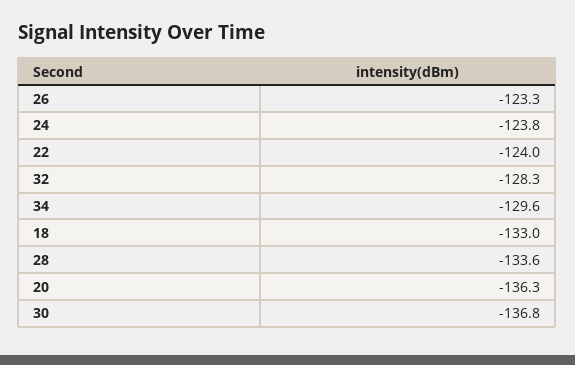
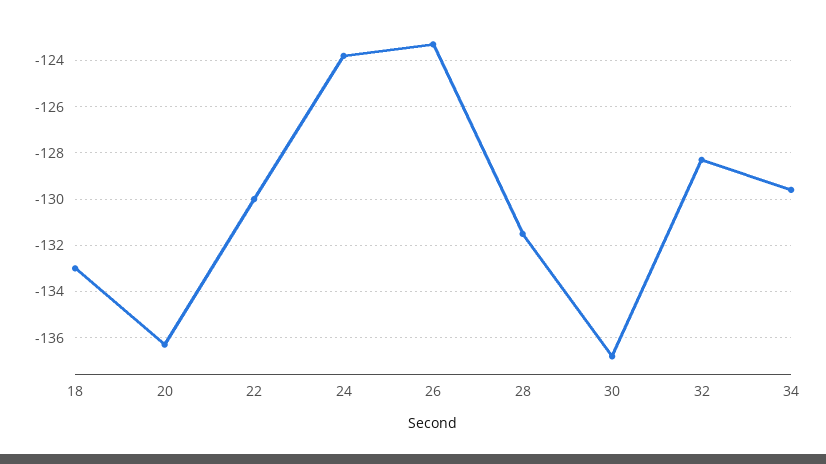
  {
    "26": -123.3,
    "24": -123.8,
-   "22": -124,
+   "22": -130,
    "32": -128.3,
    "34": -129.6,
    "18": -133,
-   "28": -133.6,
+   "28": -131.5,
    "20": -136.3,
    "30": -136.8
  }

